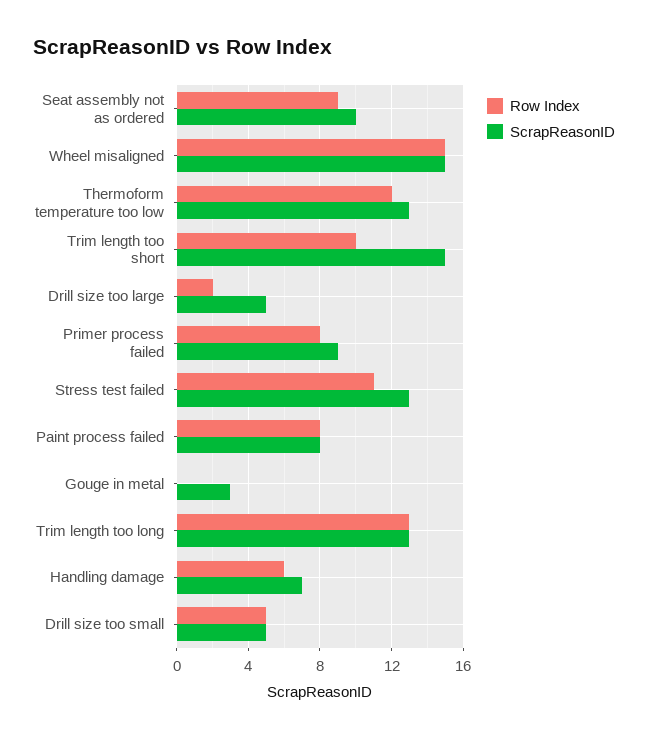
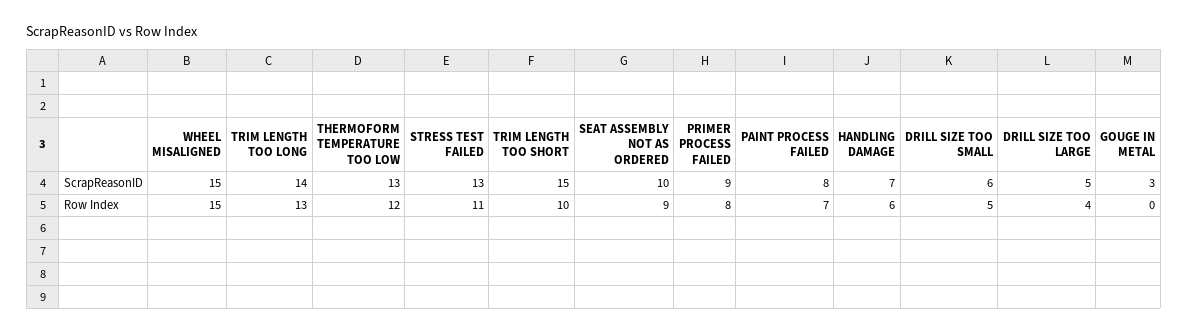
  {
    "Row Index": {
      "Seat assembly not as ordered": 9,
      "Wheel misaligned": 15,
      "Thermoform temperature too low": 12,
      "Trim length too short": 10,
-     "Drill size too large": 2,
+     "Drill size too large": 4,
      "Primer process failed": 8,
      "Stress test failed": 11,
-     "Paint process failed": 8,
+     "Paint process failed": 7,
      "Gouge in metal": 0,
      "Trim length too long": 13,
      "Handling damage": 6,
      "Drill size too small": 5
    },
    "ScrapReasonID": {
      "Seat assembly not as ordered": 10,
      "Wheel misaligned": 15,
      "Thermoform temperature too low": 13,
      "Trim length too short": 15,
      "Drill size too large": 5,
      "Primer process failed": 9,
      "Stress test failed": 13,
      "Paint process failed": 8,
      "Gouge in metal": 3,
-     "Trim length too long": 13,
+     "Trim length too long": 14,
      "Handling damage": 7,
-     "Drill size too small": 5
+     "Drill size too small": 6
    }
  }

